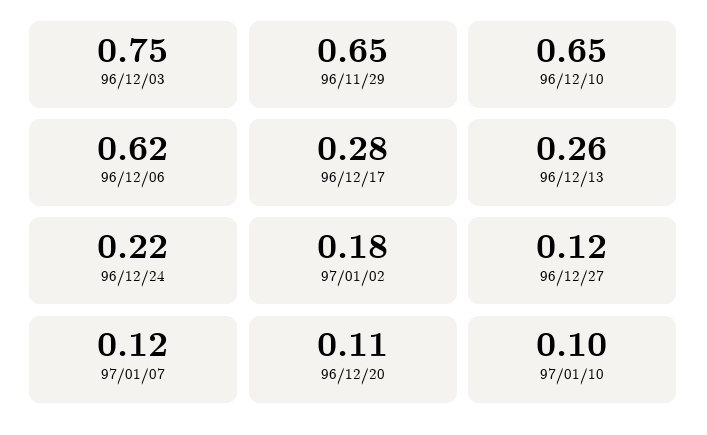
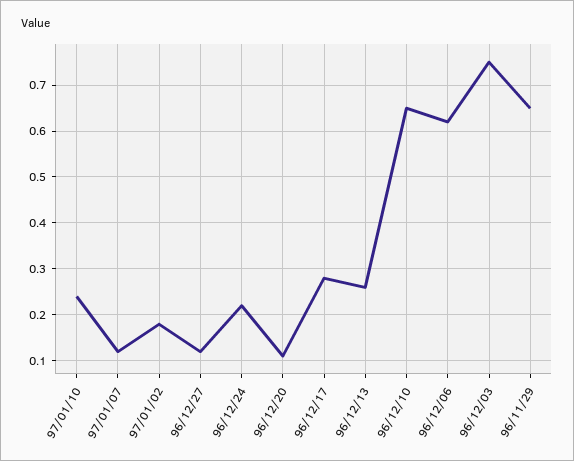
  {
    "96/12/03": 0.75,
    "96/11/29": 0.65,
    "96/12/10": 0.65,
    "96/12/06": 0.62,
    "96/12/17": 0.28,
    "96/12/13": 0.26,
    "96/12/24": 0.22,
    "97/01/02": 0.18,
    "96/12/27": 0.12,
    "97/01/07": 0.12,
    "96/12/20": 0.11,
-   "97/01/10": 0.1
+   "97/01/10": 0.25
  }

